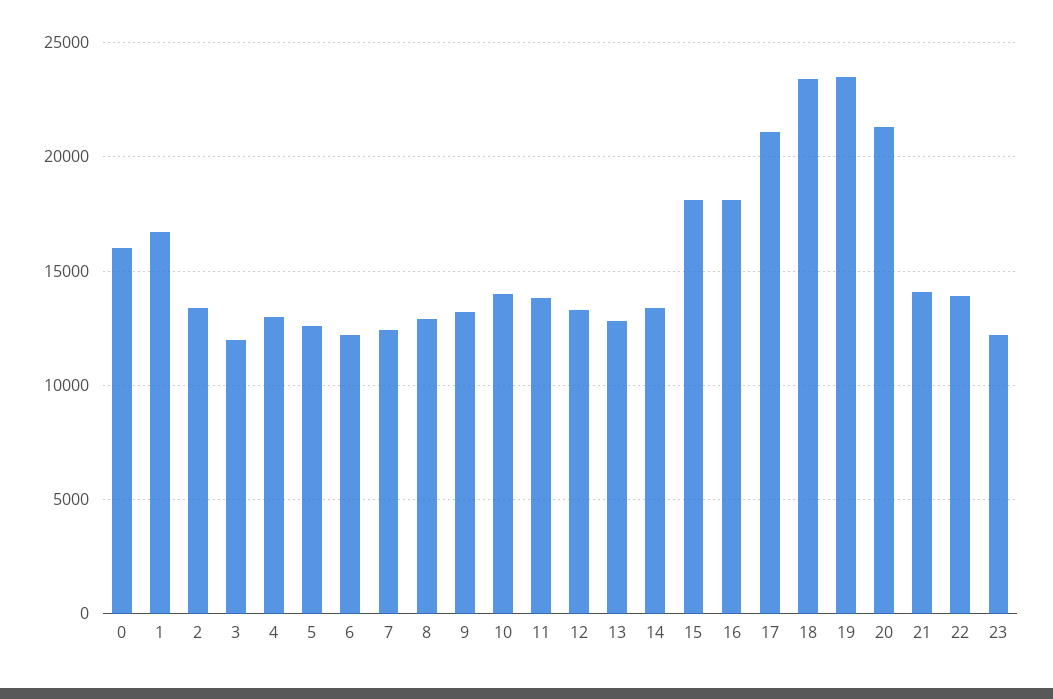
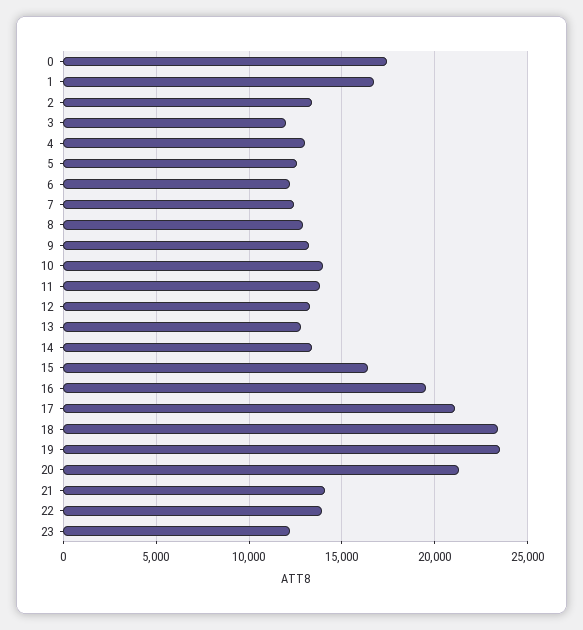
  {
-   "0": 16000,
+   "0": 17500,
    "1": 16500,
    "2": 13500,
    "3": 12000,
    "4": 13000,
    "5": 12500,
    "6": 12000,
    "7": 12500,
    "8": 13000,
    "9": 13000,
    "10": 14000,
    "11": 14000,
    "12": 13500,
    "13": 13000,
    "14": 13500,
-   "15": 18000,
+   "15": 16500,
-   "16": 18000,
+   "16": 19500,
    "17": 21000,
    "18": 23500,
    "19": 23500,
    "20": 21500,
    "21": 14000,
    "22": 14000,
    "23": 12000
  }

